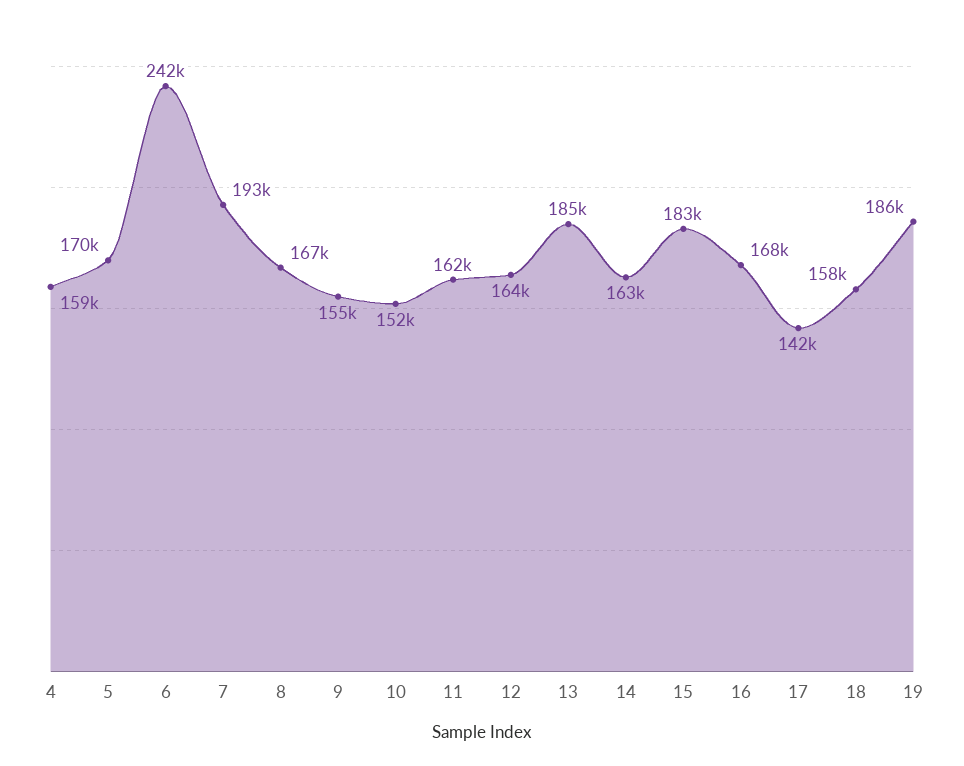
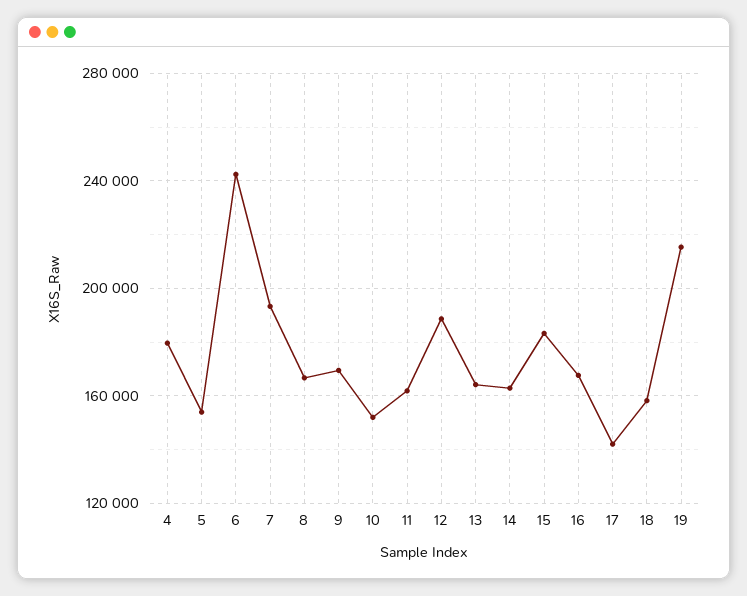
  {
-   "4": 159000,
+   "4": 180000,
-   "5": 170000,
+   "5": 155000,
    "6": 242000,
    "7": 193000,
    "8": 167000,
-   "9": 155000,
+   "9": 170000,
    "10": 152000,
    "11": 162000,
-   "12": 164000,
+   "12": 190000,
-   "13": 185000,
+   "13": 165000,
    "14": 163000,
    "15": 183000,
    "16": 168000,
    "17": 142000,
    "18": 158000,
-   "19": 186000
+   "19": 215000
  }

